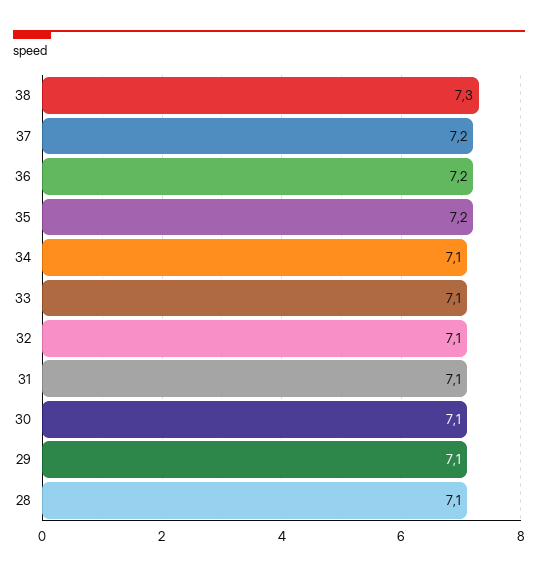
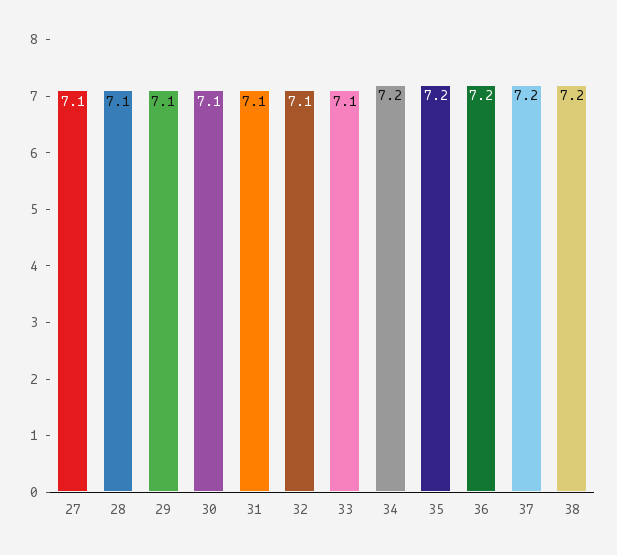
  {
-   "38": 7.3,
+   "38": 7.2,
    "37": 7.2,
    "36": 7.2,
    "35": 7.2,
-   "34": 7.1,
+   "34": 7.2,
    "33": 7.1,
    "32": 7.1,
    "31": 7.1,
    "30": 7.1,
    "29": 7.1,
-   "28": 7.1
+   "28": 7.1,
+   "27": 7.1
  }

